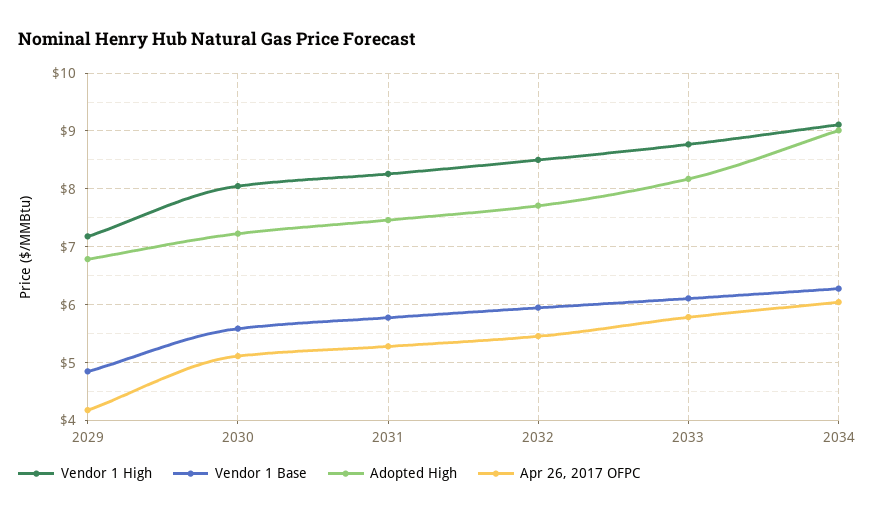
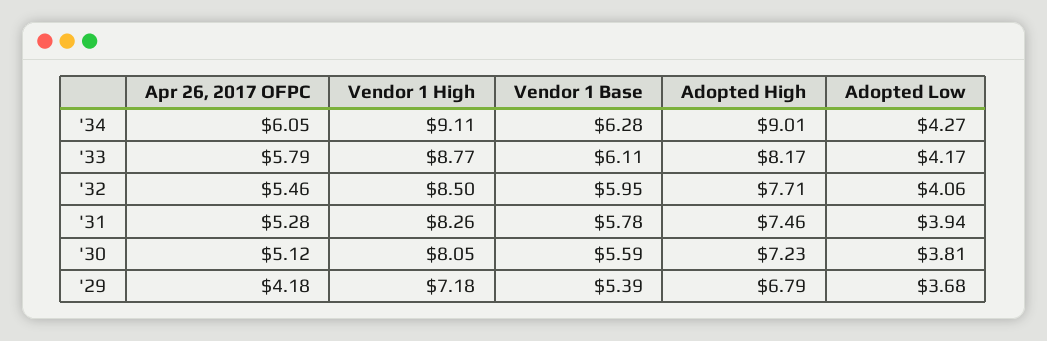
  {
    "Vendor 1 High": {
      "2029": 7.18,
      "2030": 8.05,
      "2031": 8.26,
      "2032": 8.5,
      "2033": 8.77,
      "2034": 9.11
    },
    "Vendor 1 Base": {
-     "2029": 4.8,
+     "2029": 5.39,
      "2030": 5.59,
      "2031": 5.78,
      "2032": 5.95,
      "2033": 6.11,
      "2034": 6.28
    },
    "Adopted High": {
      "2029": 6.79,
      "2030": 7.23,
      "2031": 7.46,
      "2032": 7.71,
      "2033": 8.17,
      "2034": 9.01
    },
    "Apr 26, 2017 OFPC": {
      "2029": 4.18,
      "2030": 5.12,
      "2031": 5.28,
      "2032": 5.46,
      "2033": 5.79,
      "2034": 6.05
-   }
+   },
+   "Adopted Low": {
+     "2034": 4.27,
+     "2033": 4.17,
+     "2032": 4.06,
+     "2031": 3.94,
+     "2030": 3.81,
+     "2029": 3.68
+   }
  }

